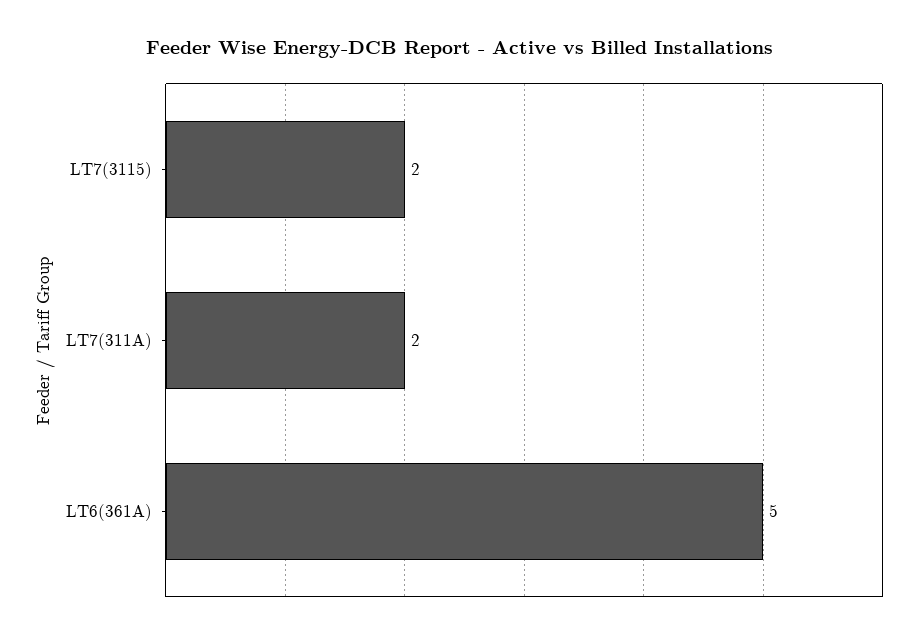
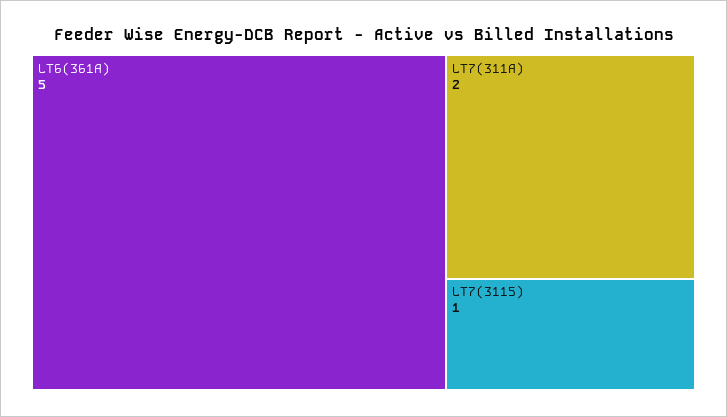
  {
-   "LT7(3115)": 2,
+   "LT7(3115)": 1,
    "LT7(311A)": 2,
    "LT6(361A)": 5
  }

